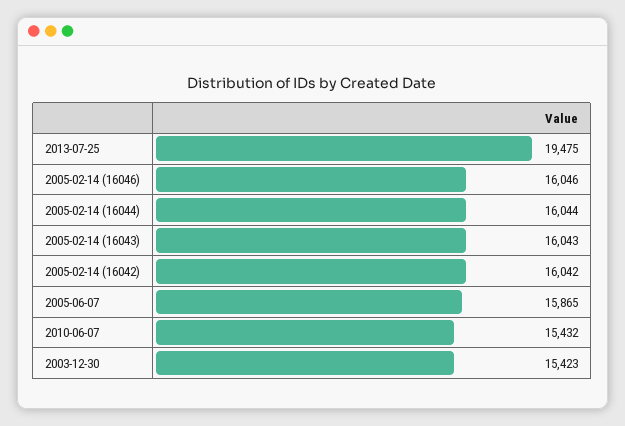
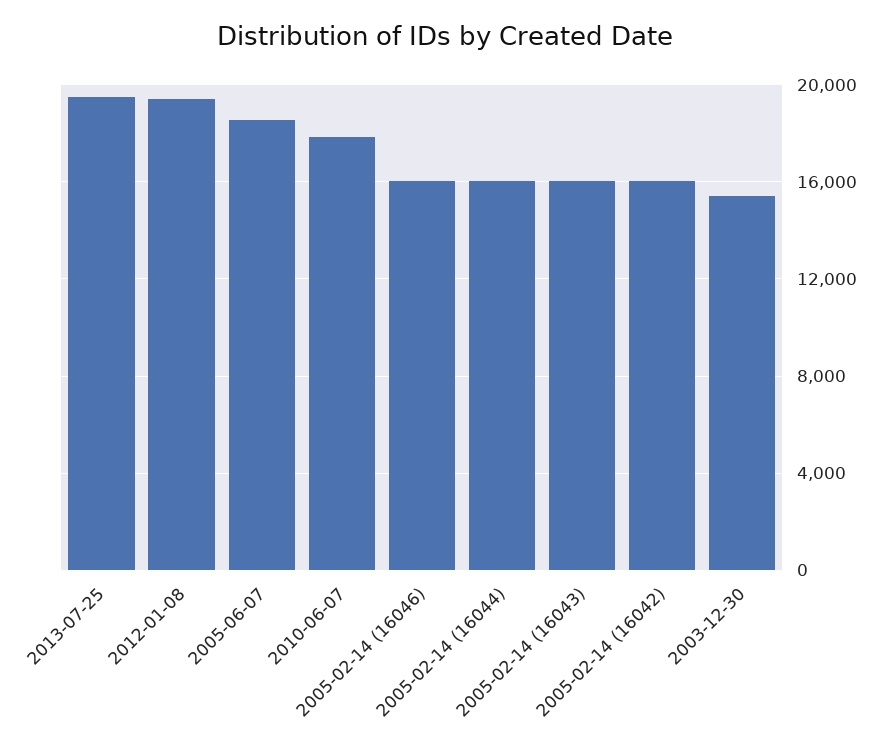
  {
    "2013-07-25": 19475,
    "2005-02-14 (16046)": 16046,
    "2005-02-14 (16044)": 16044,
    "2005-02-14 (16043)": 16043,
    "2005-02-14 (16042)": 16042,
-   "2005-06-07": 15865,
+   "2005-06-07": 18500,
-   "2010-06-07": 15432,
+   "2010-06-07": 18000,
-   "2003-12-30": 15423
+   "2003-12-30": 15423,
+   "2012-01-08": 19500
  }

